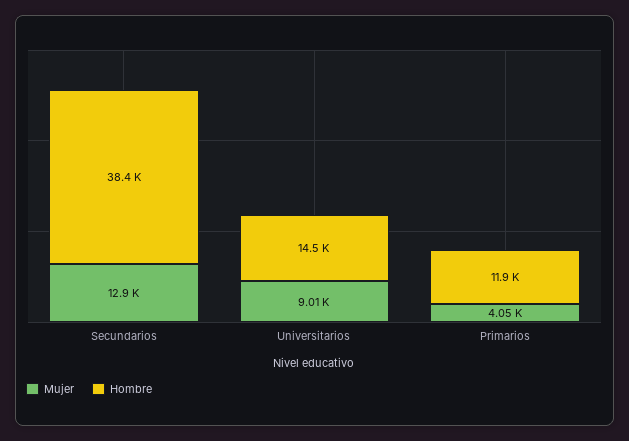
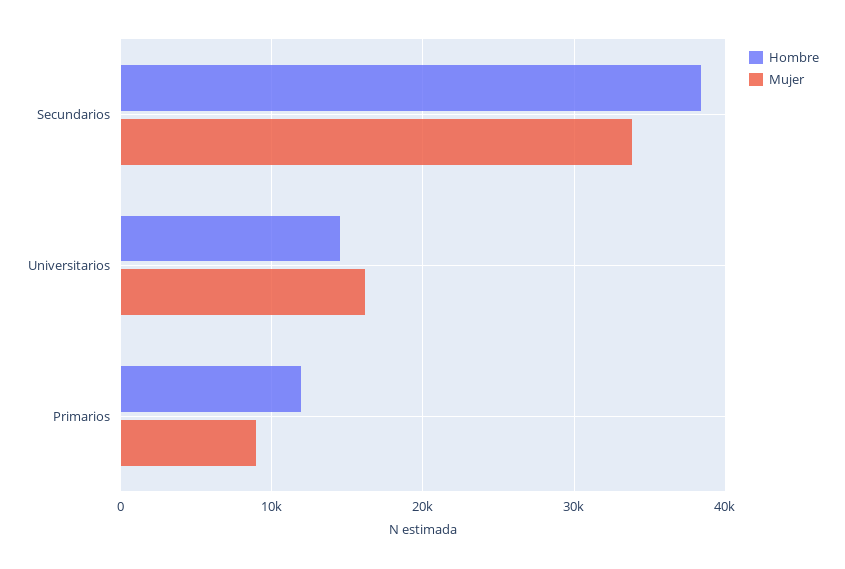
  {
    "Mujer": {
-     "Secundarios": 12900,
+     "Secundarios": 34000,
-     "Universitarios": 9010,
+     "Universitarios": 16000,
-     "Primarios": 4050
+     "Primarios": 9000
    },
    "Hombre": {
      "Secundarios": 38400,
      "Universitarios": 14500,
      "Primarios": 11900
    }
  }

